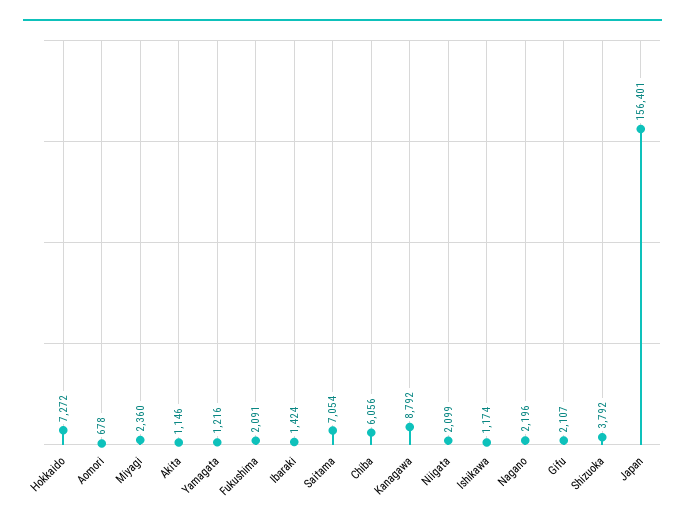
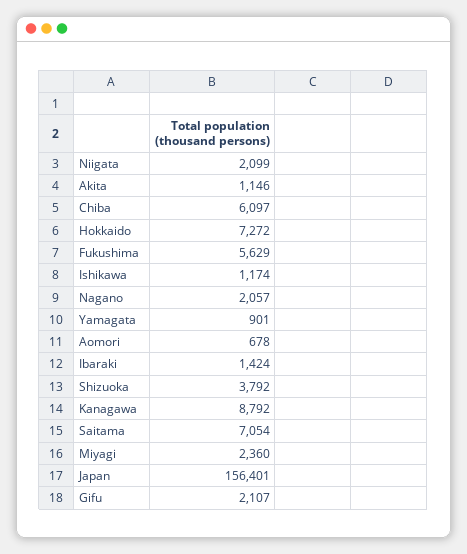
  {
    "Hokkaido": 7272,
    "Aomori": 678,
    "Miyagi": 2360,
    "Akita": 1146,
-   "Yamagata": 1216,
+   "Yamagata": 901,
-   "Fukushima": 2091,
+   "Fukushima": 5629,
    "Ibaraki": 1424,
    "Saitama": 7054,
-   "Chiba": 6056,
+   "Chiba": 6097,
    "Kanagawa": 8792,
    "Niigata": 2099,
    "Ishikawa": 1174,
-   "Nagano": 2196,
+   "Nagano": 2057,
    "Gifu": 2107,
    "Shizuoka": 3792,
    "Japan": 156401
  }

